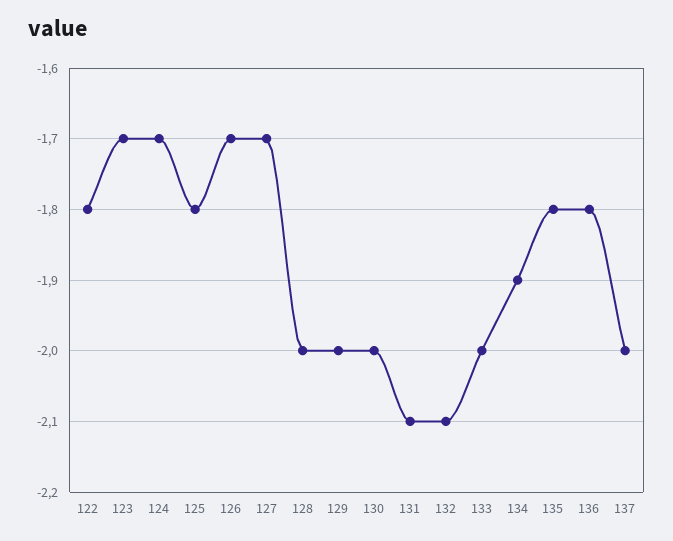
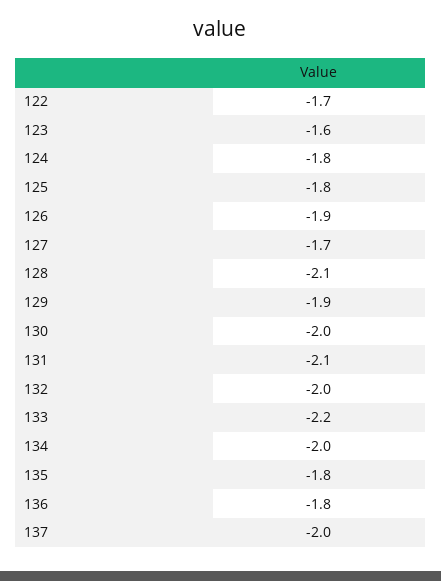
  {
-   "122": -1.8,
+   "122": -1.7,
-   "123": -1.7,
+   "123": -1.6,
-   "124": -1.7,
+   "124": -1.8,
    "125": -1.8,
-   "126": -1.7,
+   "126": -1.9,
    "127": -1.7,
-   "128": -2,
+   "128": -2.1,
-   "129": -2,
+   "129": -1.9,
    "130": -2,
    "131": -2.1,
-   "132": -2.1,
+   "132": -2,
-   "133": -2,
+   "133": -2.2,
-   "134": -1.9,
+   "134": -2,
    "135": -1.8,
    "136": -1.8,
    "137": -2
  }

